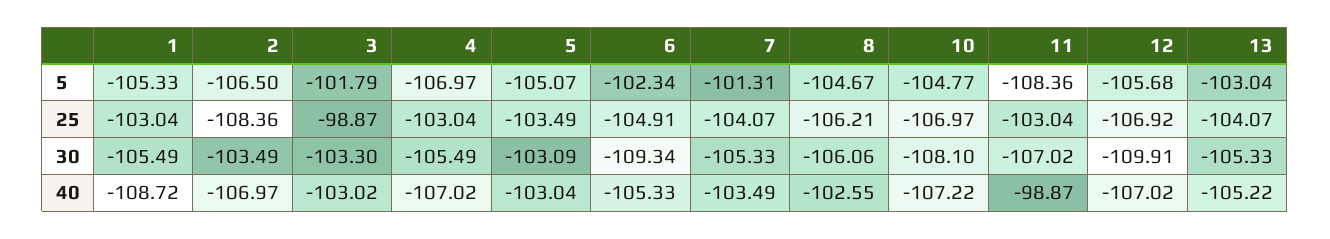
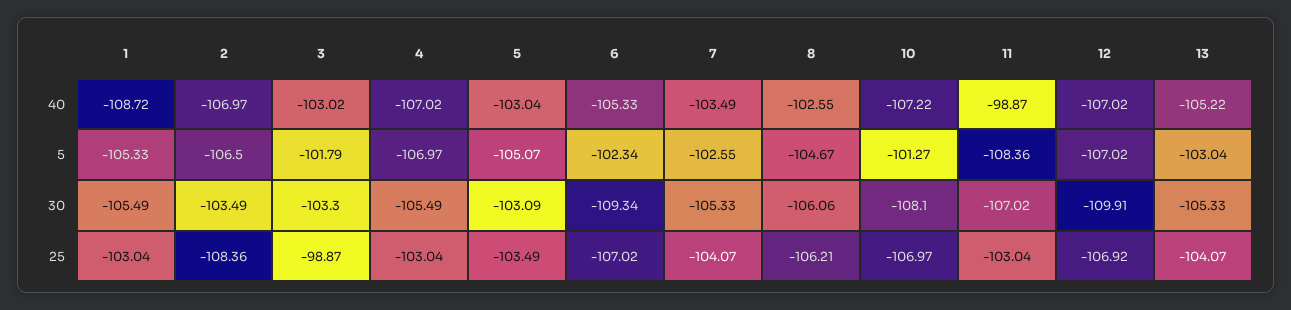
  {
    "1": {
      "5": -105.33,
      "25": -103.04,
      "30": -105.49,
      "40": -108.72
    },
    "2": {
      "5": -106.5,
      "25": -108.36,
      "30": -103.49,
      "40": -106.97
    },
    "3": {
      "5": -101.79,
      "25": -98.87,
      "30": -103.3,
      "40": -103.02
    },
    "4": {
      "5": -106.97,
      "25": -103.04,
      "30": -105.49,
      "40": -107.02
    },
    "5": {
      "5": -105.07,
      "25": -103.49,
      "30": -103.09,
      "40": -103.04
    },
    "6": {
      "5": -102.34,
-     "25": -104.91,
+     "25": -107.02,
      "30": -109.34,
      "40": -105.33
    },
    "7": {
-     "5": -101.31,
+     "5": -102.55,
      "25": -104.07,
      "30": -105.33,
      "40": -103.49
    },
    "8": {
      "5": -104.67,
      "25": -106.21,
      "30": -106.06,
      "40": -102.55
    },
    "10": {
-     "5": -104.77,
+     "5": -101.27,
      "25": -106.97,
      "30": -108.1,
      "40": -107.22
    },
    "11": {
      "5": -108.36,
      "25": -103.04,
      "30": -107.02,
      "40": -98.87
    },
    "12": {
-     "5": -105.68,
+     "5": -107.02,
      "25": -106.92,
      "30": -109.91,
      "40": -107.02
    },
    "13": {
      "5": -103.04,
      "25": -104.07,
      "30": -105.33,
      "40": -105.22
    }
  }

